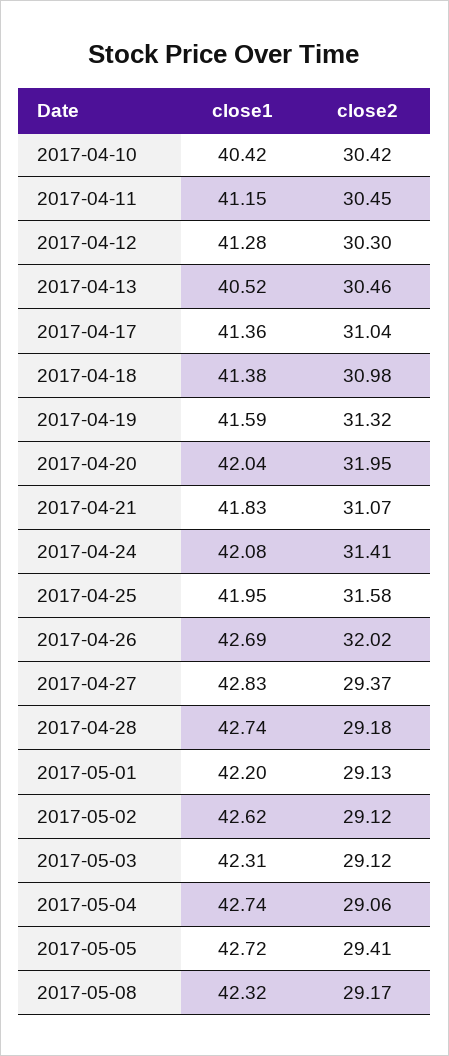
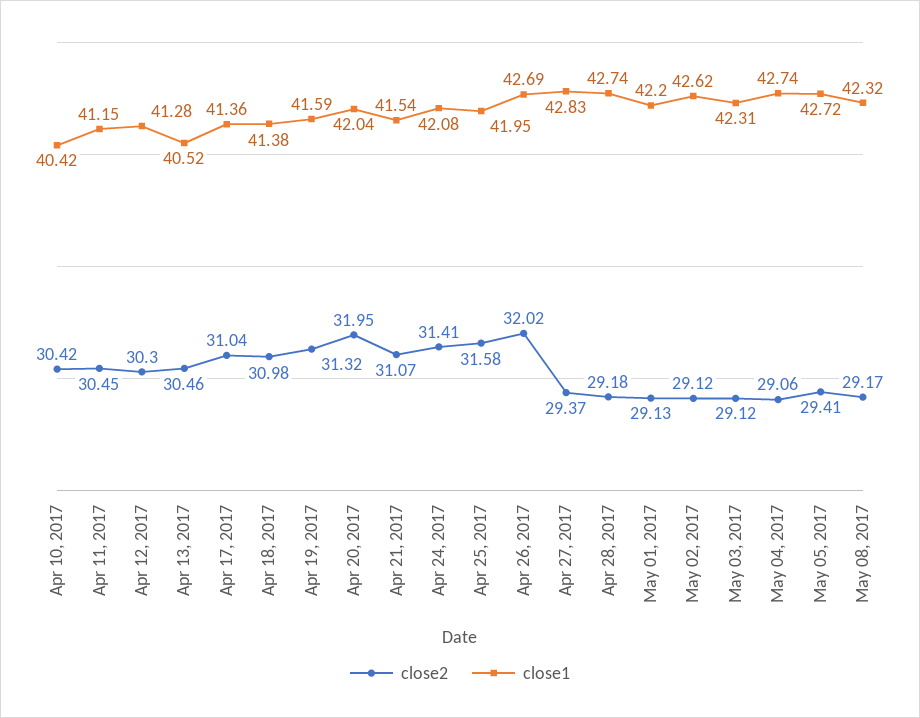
  {
    "close1": {
      "2017-04-10": 40.42,
      "2017-04-11": 41.15,
      "2017-04-12": 41.28,
      "2017-04-13": 40.52,
      "2017-04-17": 41.36,
      "2017-04-18": 41.38,
      "2017-04-19": 41.59,
      "2017-04-20": 42.04,
-     "2017-04-21": 41.83,
+     "2017-04-21": 41.54,
      "2017-04-24": 42.08,
      "2017-04-25": 41.95,
      "2017-04-26": 42.69,
      "2017-04-27": 42.83,
      "2017-04-28": 42.74,
      "2017-05-01": 42.2,
      "2017-05-02": 42.62,
      "2017-05-03": 42.31,
      "2017-05-04": 42.74,
      "2017-05-05": 42.72,
      "2017-05-08": 42.32
    },
    "close2": {
      "2017-04-10": 30.42,
      "2017-04-11": 30.45,
      "2017-04-12": 30.3,
      "2017-04-13": 30.46,
      "2017-04-17": 31.04,
      "2017-04-18": 30.98,
      "2017-04-19": 31.32,
      "2017-04-20": 31.95,
      "2017-04-21": 31.07,
      "2017-04-24": 31.41,
      "2017-04-25": 31.58,
      "2017-04-26": 32.02,
      "2017-04-27": 29.37,
      "2017-04-28": 29.18,
      "2017-05-01": 29.13,
      "2017-05-02": 29.12,
      "2017-05-03": 29.12,
      "2017-05-04": 29.06,
      "2017-05-05": 29.41,
      "2017-05-08": 29.17
    }
  }

